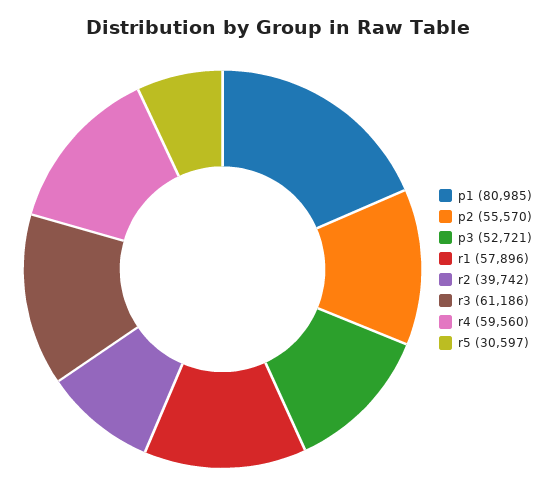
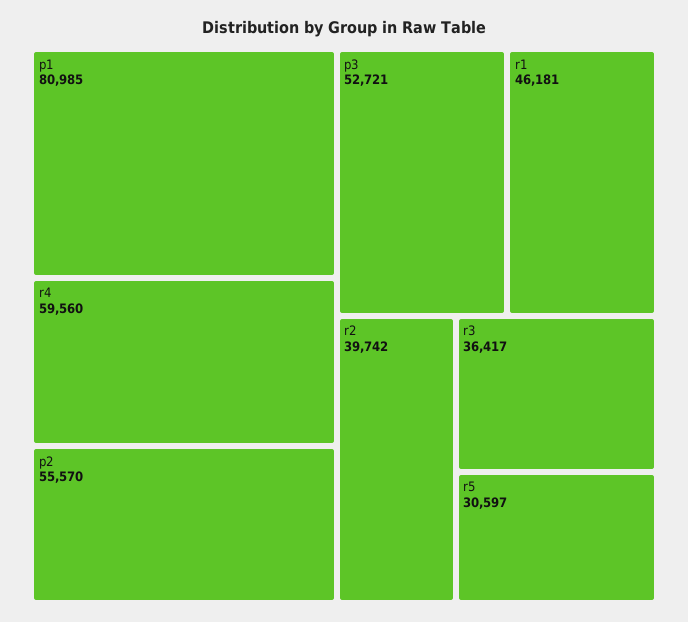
  {
    "p1": 80985,
    "p2": 55570,
    "p3": 52721,
-   "r1": 57896,
+   "r1": 46181,
    "r2": 39742,
-   "r3": 61186,
+   "r3": 36417,
    "r4": 59560,
    "r5": 30597
  }

